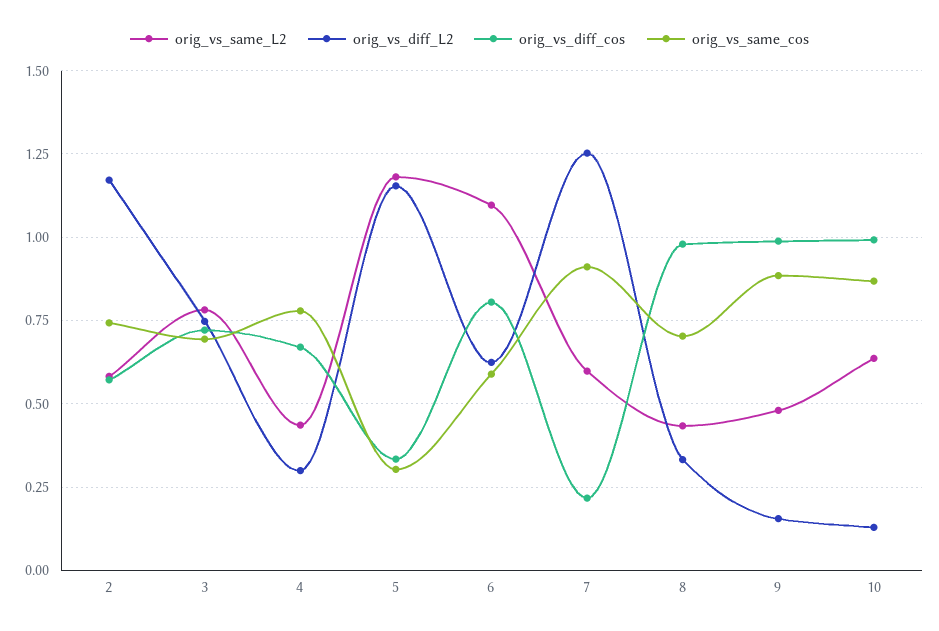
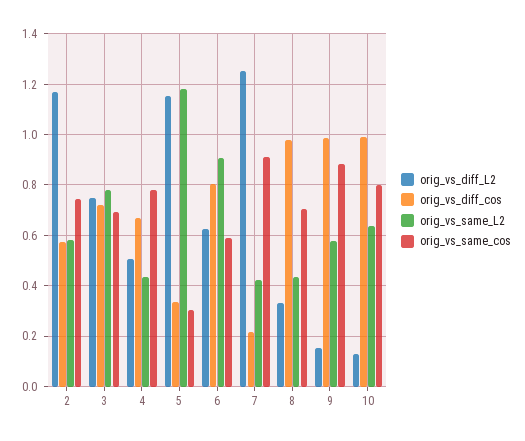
  {
    "orig_vs_same_L2": {
      "2": 0.575,
      "3": 0.775,
      "4": 0.425,
      "5": 1.175,
-     "6": 1.1,
+     "6": 0.9,
-     "7": 0.6,
+     "7": 0.425,
      "8": 0.425,
-     "9": 0.475,
+     "9": 0.575,
      "10": 0.625
    },
    "orig_vs_diff_L2": {
      "2": 1.175,
      "3": 0.75,
-     "4": 0.3,
+     "4": 0.5,
      "5": 1.15,
      "6": 0.625,
      "7": 1.25,
      "8": 0.325,
      "9": 0.15,
      "10": 0.125
    },
    "orig_vs_diff_cos": {
      "2": 0.575,
      "3": 0.725,
      "4": 0.675,
      "5": 0.325,
      "6": 0.8,
      "7": 0.225,
      "8": 0.975,
      "9": 1,
      "10": 1
    },
    "orig_vs_same_cos": {
      "2": 0.75,
      "3": 0.7,
      "4": 0.775,
      "5": 0.3,
      "6": 0.6,
      "7": 0.9,
      "8": 0.7,
      "9": 0.875,
-     "10": 0.875
+     "10": 0.8
    }
  }

